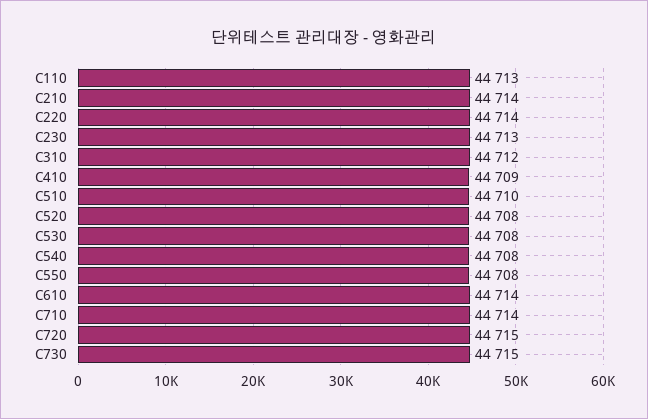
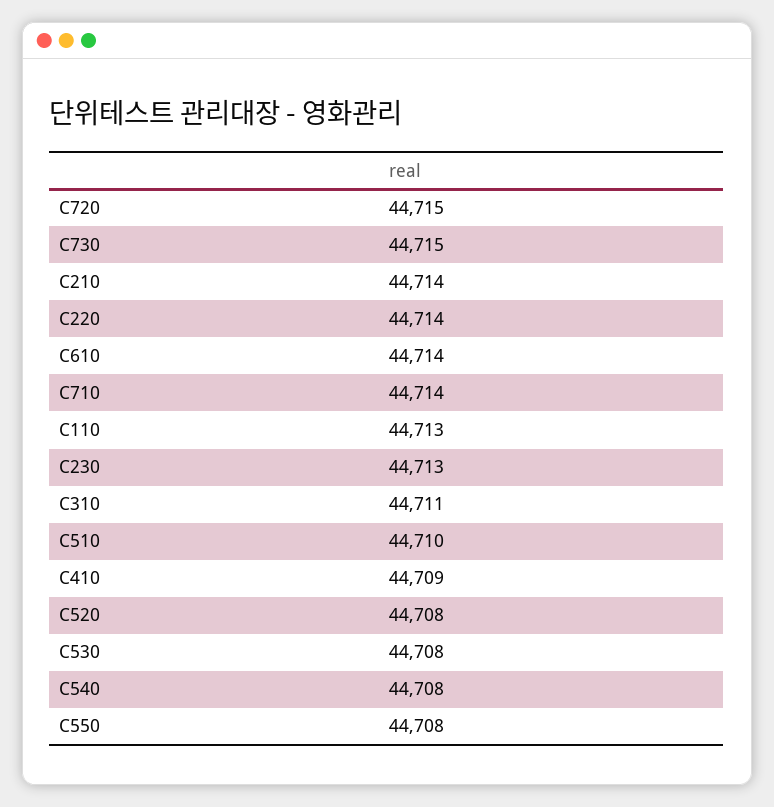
  {
    "C110": 44713,
    "C210": 44714,
    "C220": 44714,
    "C230": 44713,
-   "C310": 44712,
+   "C310": 44711,
    "C410": 44709,
    "C510": 44710,
    "C520": 44708,
    "C530": 44708,
    "C540": 44708,
    "C550": 44708,
    "C610": 44714,
    "C710": 44714,
    "C720": 44715,
    "C730": 44715
  }

